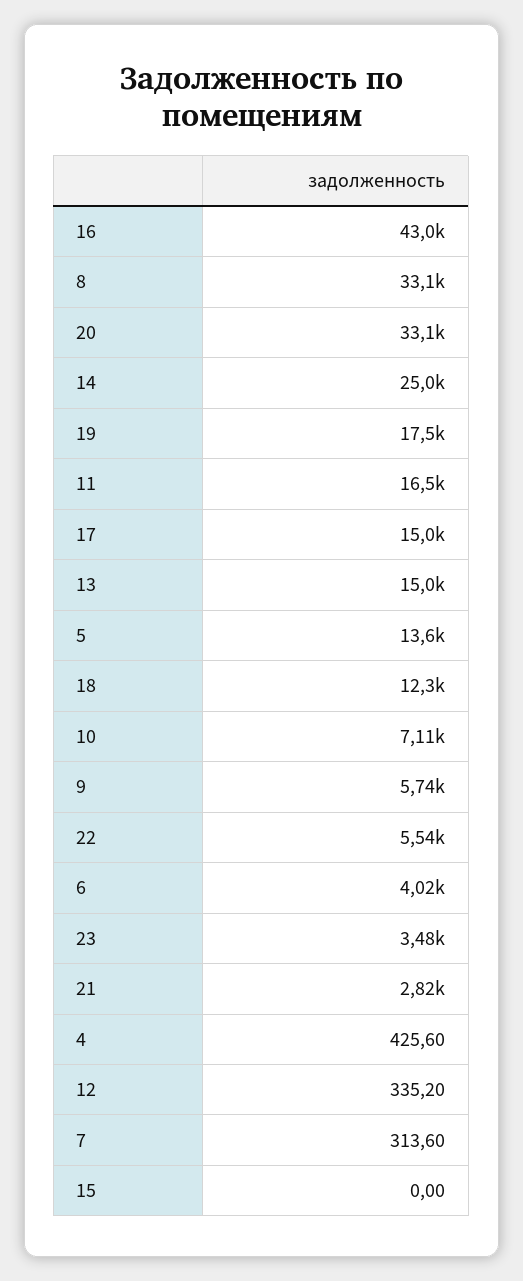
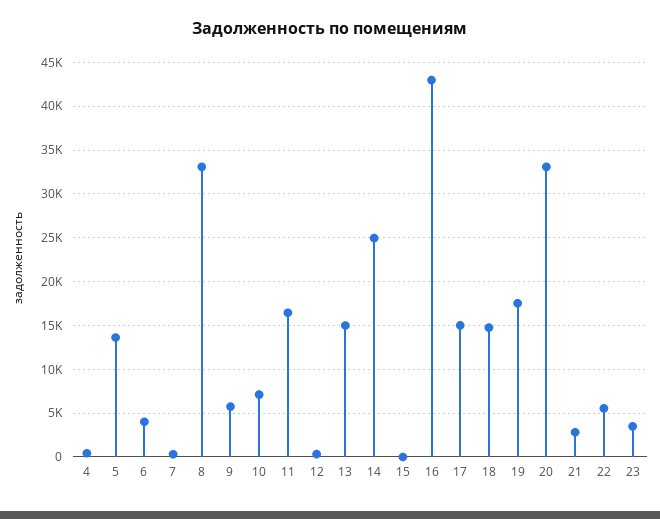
  {
    "16": 43000,
    "8": 33100,
    "20": 33100,
    "14": 25000,
    "19": 17500,
    "11": 16500,
    "17": 15000,
    "13": 15000,
    "5": 13600,
-   "18": 12300,
+   "18": 15000,
    "10": 7110,
    "9": 5740,
    "22": 5540,
    "6": 4020,
    "23": 3480,
    "21": 2820,
    "4": 425.6,
    "12": 335.2,
    "7": 313.6,
    "15": 0
  }

